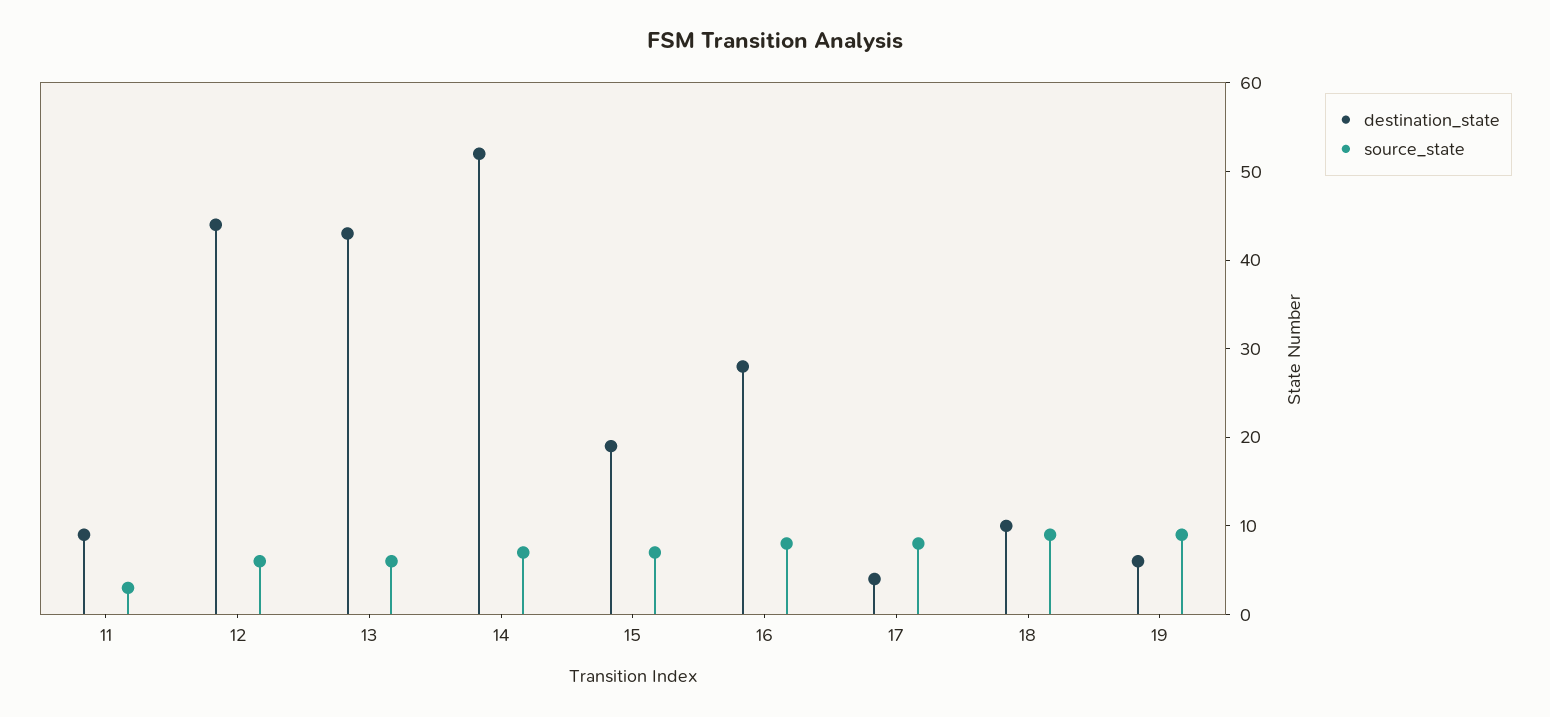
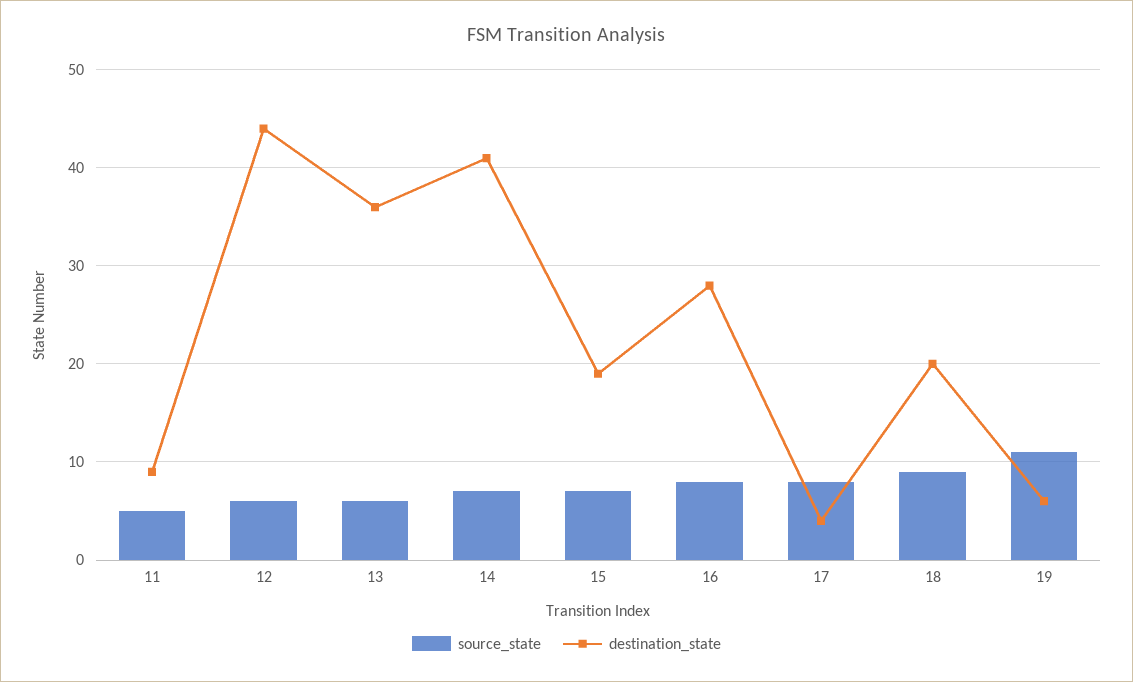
  {
    "destination_state": {
      "11": 9,
      "12": 44,
-     "13": 43,
+     "13": 36,
-     "14": 52,
+     "14": 41,
      "15": 19,
      "16": 28,
      "17": 4,
-     "18": 10,
+     "18": 20,
      "19": 6
    },
    "source_state": {
-     "11": 3,
+     "11": 5,
      "12": 6,
      "13": 6,
      "14": 7,
      "15": 7,
      "16": 8,
      "17": 8,
      "18": 9,
-     "19": 9
+     "19": 11
    }
  }

